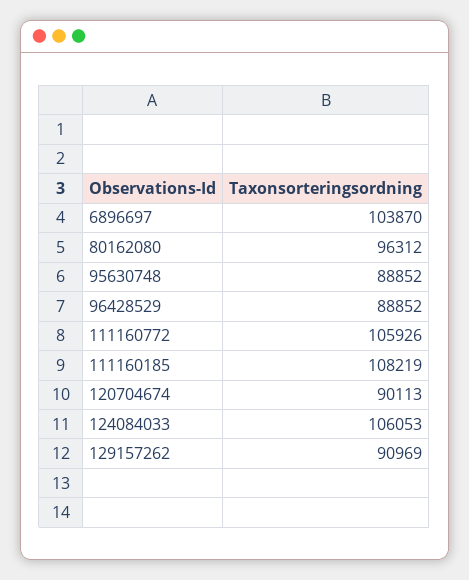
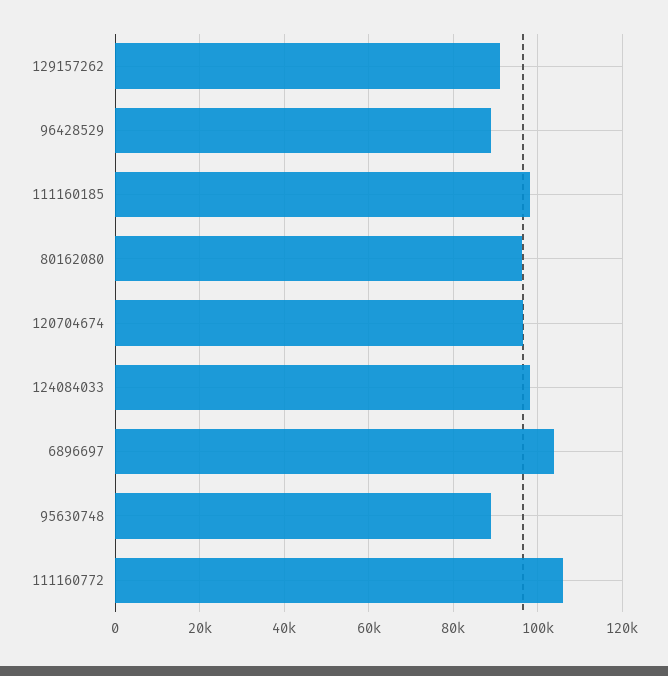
  {
    "6896697": 103870,
    "80162080": 96312,
    "95630748": 88852,
    "96428529": 88852,
    "111160772": 105926,
-   "111160185": 108219,
+   "111160185": 98000,
-   "120704674": 90113,
+   "120704674": 96000,
-   "124084033": 106053,
+   "124084033": 98000,
    "129157262": 90969
  }

